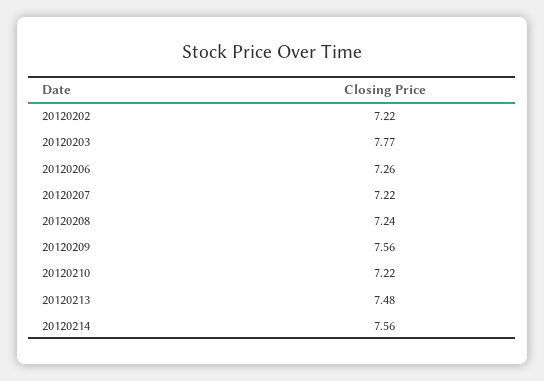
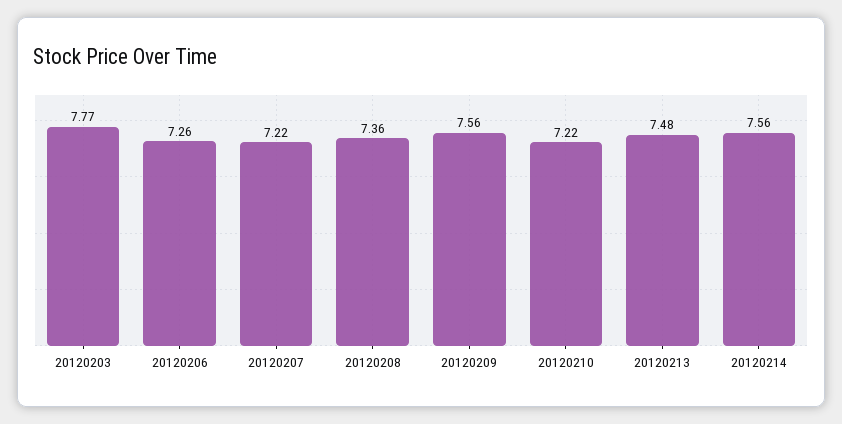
  {
-   "20120202": 7.22,
    "20120203": 7.77,
    "20120206": 7.26,
    "20120207": 7.22,
-   "20120208": 7.24,
+   "20120208": 7.36,
    "20120209": 7.56,
    "20120210": 7.22,
    "20120213": 7.48,
    "20120214": 7.56
  }

